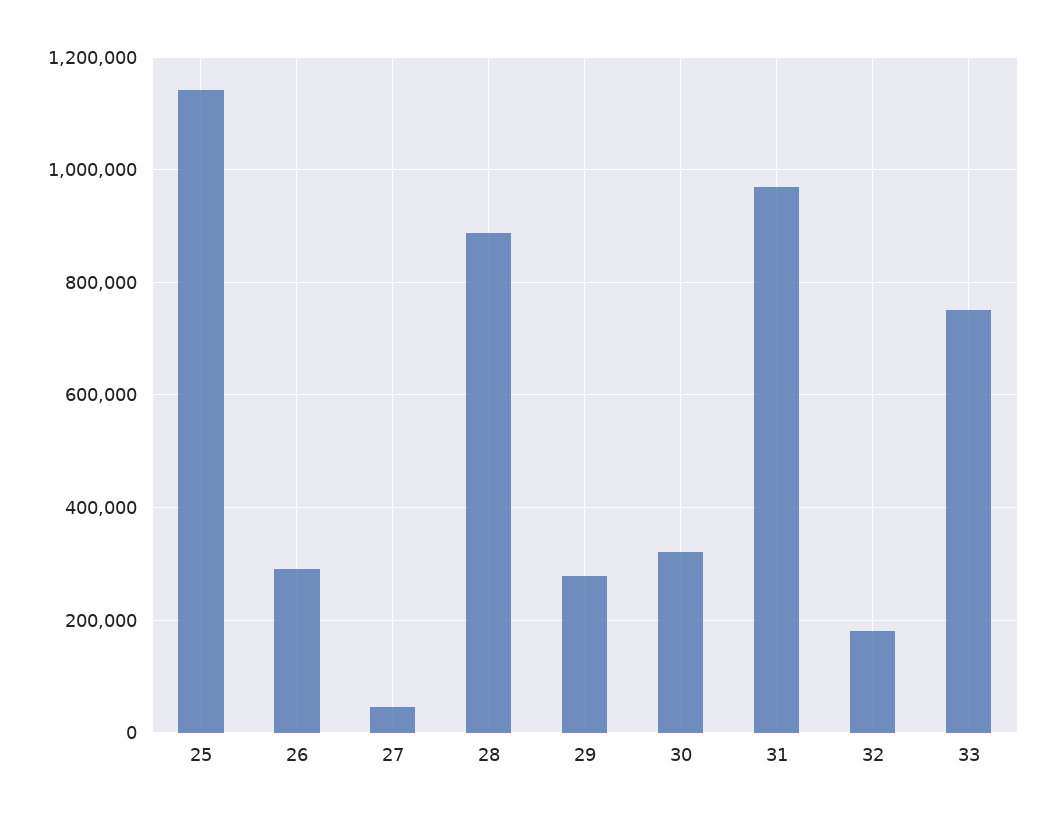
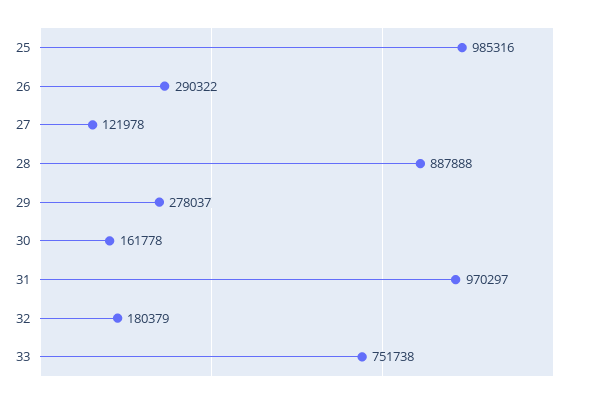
  {
-   "25": 1140000,
+   "25": 985316,
    "26": 290322,
-   "27": 40000,
+   "27": 121978,
    "28": 887888,
    "29": 278037,
-   "30": 320000,
+   "30": 161778,
    "31": 970297,
    "32": 180379,
    "33": 751738
  }

